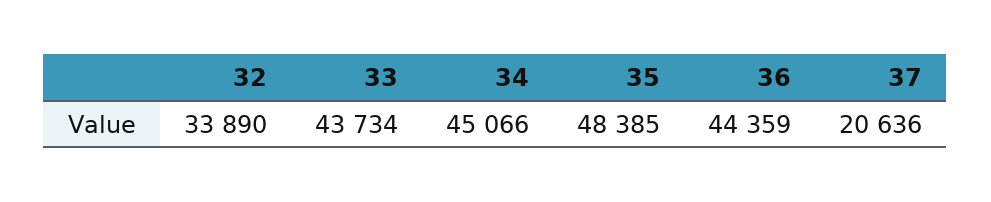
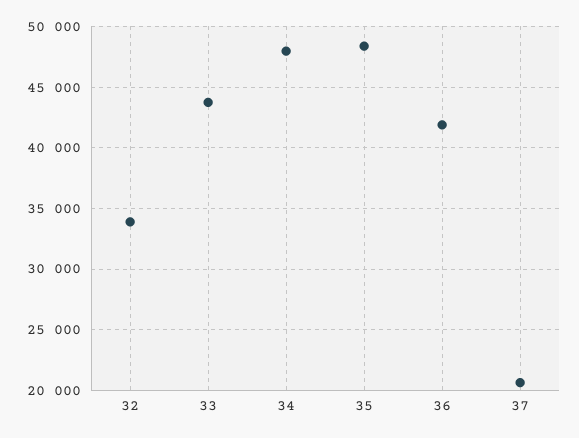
  {
    "32": 33890,
    "33": 43734,
-   "34": 45066,
+   "34": 48000,
    "35": 48385,
-   "36": 44359,
+   "36": 42000,
    "37": 20636
  }

